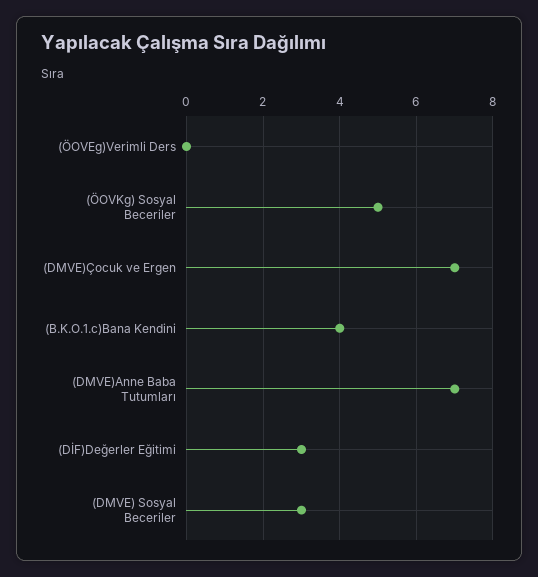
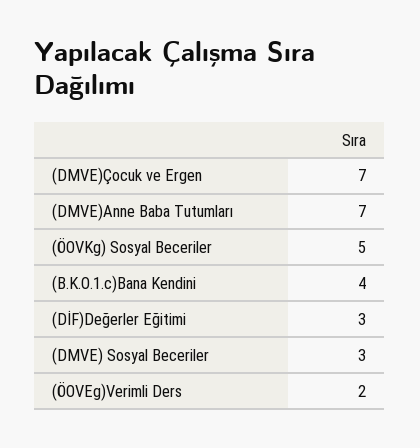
  {
-   "(ÖOVEg)Verimli Ders": 0,
+   "(ÖOVEg)Verimli Ders": 2,
    "(ÖOVKg) Sosyal Beceriler": 5,
    "(DMVE)Çocuk ve Ergen": 7,
    "(B.K.O.1.c)Bana Kendini": 4,
    "(DMVE)Anne Baba Tutumları": 7,
    "(DİF)Değerler Eğitimi": 3,
    "(DMVE) Sosyal Beceriler": 3
  }

